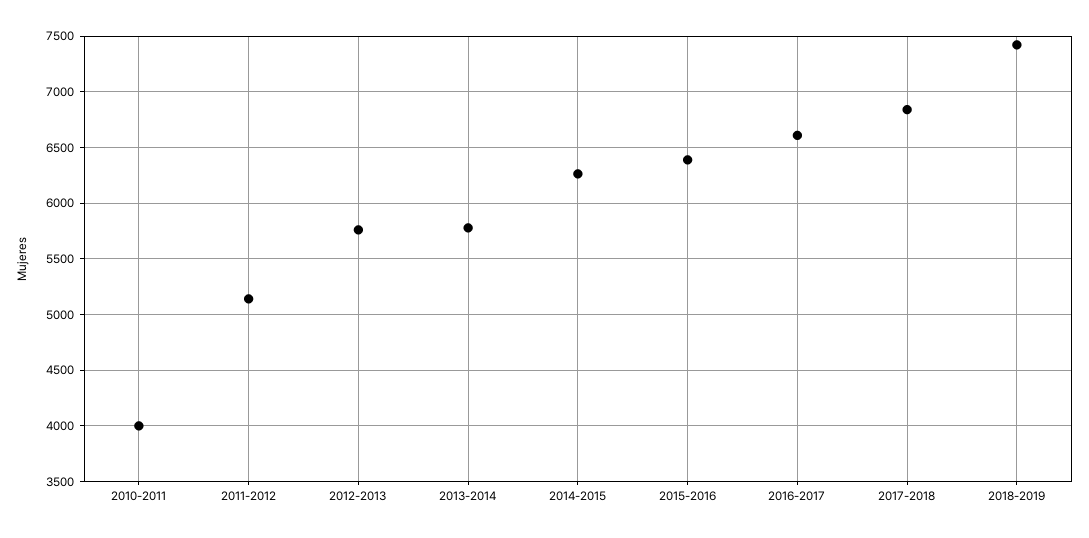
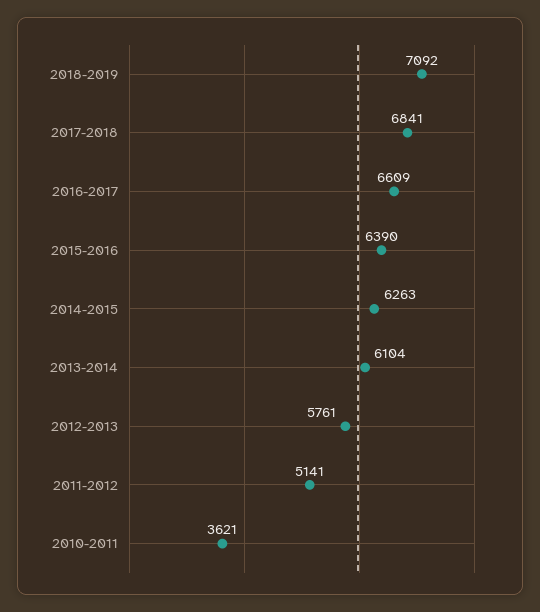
  {
-   "2010-2011": 4000,
+   "2010-2011": 3621,
    "2011-2012": 5141,
    "2012-2013": 5761,
-   "2013-2014": 5800,
+   "2013-2014": 6104,
    "2014-2015": 6263,
    "2015-2016": 6390,
    "2016-2017": 6609,
    "2017-2018": 6841,
-   "2018-2019": 7400
+   "2018-2019": 7092
  }

